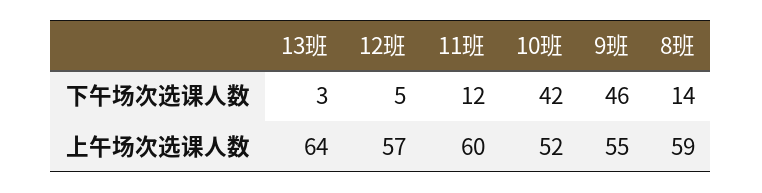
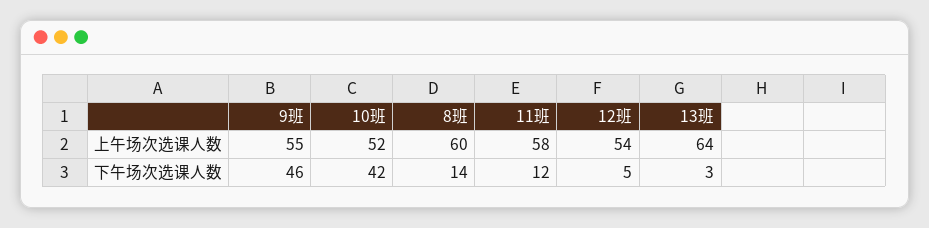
  {
    "13班": {
      "下午场次选课人数": 3,
      "上午场次选课人数": 64
    },
    "12班": {
      "下午场次选课人数": 5,
-     "上午场次选课人数": 57
+     "上午场次选课人数": 54
    },
    "11班": {
      "下午场次选课人数": 12,
-     "上午场次选课人数": 60
+     "上午场次选课人数": 58
    },
    "10班": {
      "下午场次选课人数": 42,
      "上午场次选课人数": 52
    },
    "9班": {
      "下午场次选课人数": 46,
      "上午场次选课人数": 55
    },
    "8班": {
      "下午场次选课人数": 14,
-     "上午场次选课人数": 59
+     "上午场次选课人数": 60
    }
  }

